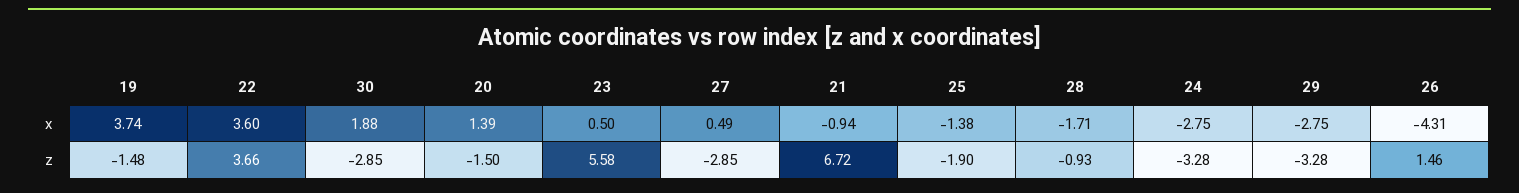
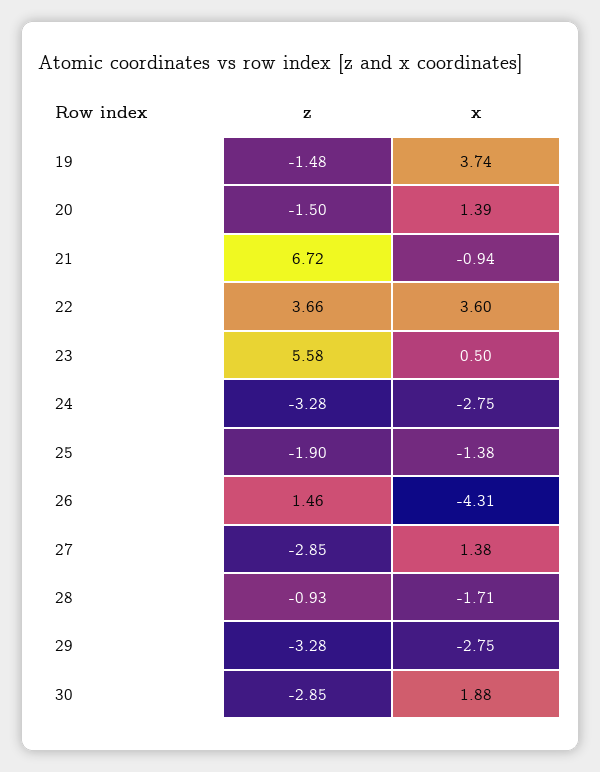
  {
    "19": {
      "x": 3.74,
      "z": -1.48
    },
    "22": {
      "x": 3.6,
      "z": 3.66
    },
    "30": {
      "x": 1.88,
      "z": -2.85
    },
    "20": {
      "x": 1.39,
      "z": -1.5
    },
    "23": {
      "x": 0.5,
      "z": 5.58
    },
    "27": {
-     "x": 0.49,
+     "x": 1.38,
      "z": -2.85
    },
    "21": {
      "x": -0.94,
      "z": 6.72
    },
    "25": {
      "x": -1.38,
      "z": -1.9
    },
    "28": {
      "x": -1.71,
      "z": -0.93
    },
    "24": {
      "x": -2.75,
      "z": -3.28
    },
    "29": {
      "x": -2.75,
      "z": -3.28
    },
    "26": {
      "x": -4.31,
      "z": 1.46
    }
  }

